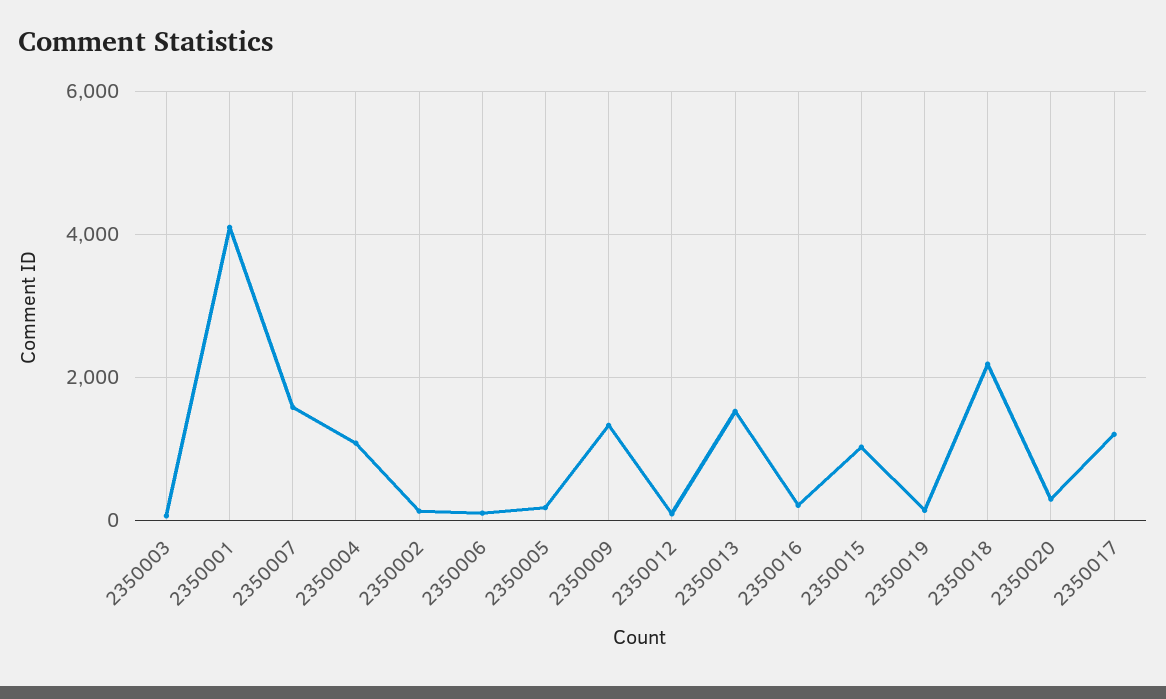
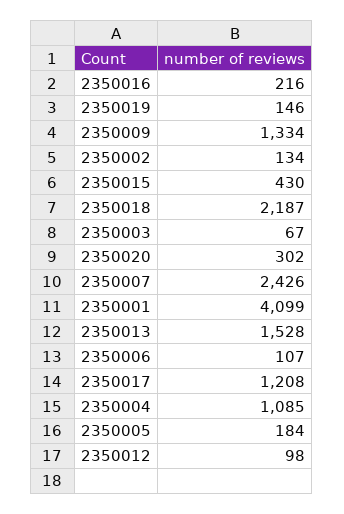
  {
    "2350003": 67,
    "2350001": 4099,
-   "2350007": 1600,
+   "2350007": 2426,
    "2350004": 1085,
    "2350002": 134,
    "2350006": 107,
    "2350005": 184,
    "2350009": 1334,
    "2350012": 98,
    "2350013": 1528,
    "2350016": 216,
-   "2350015": 1000,
+   "2350015": 430,
    "2350019": 146,
    "2350018": 2187,
    "2350020": 302,
    "2350017": 1208
  }

